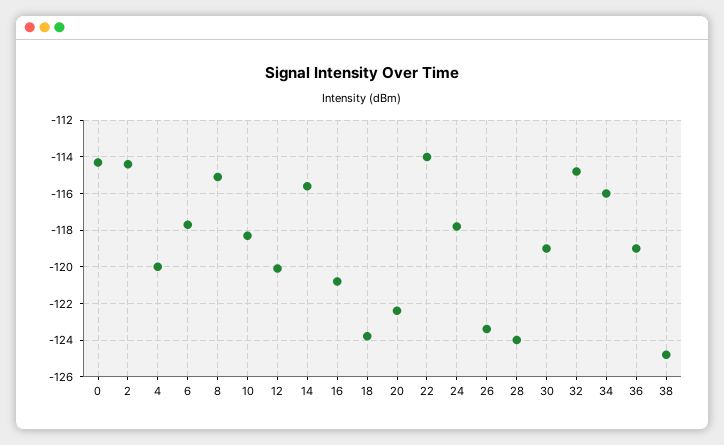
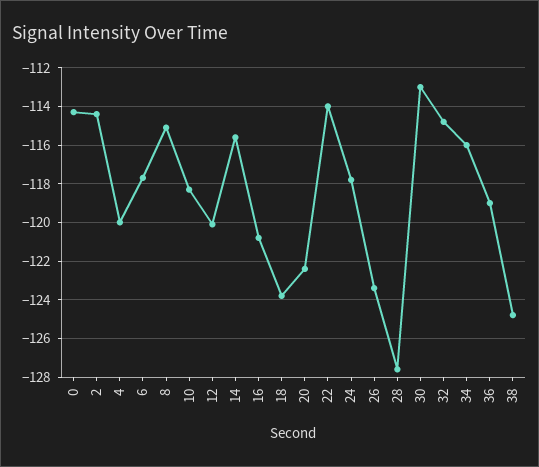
  {
    "0": -114.5,
    "2": -114.5,
    "4": -120,
    "6": -117.5,
    "8": -115,
    "10": -118.5,
    "12": -120,
    "14": -115.5,
    "16": -121,
    "18": -124,
    "20": -122.5,
    "22": -114,
    "24": -118,
    "26": -123.5,
-   "28": -124,
+   "28": -127.5,
-   "30": -119,
+   "30": -113,
    "32": -115,
    "34": -116,
    "36": -119,
    "38": -125
  }

